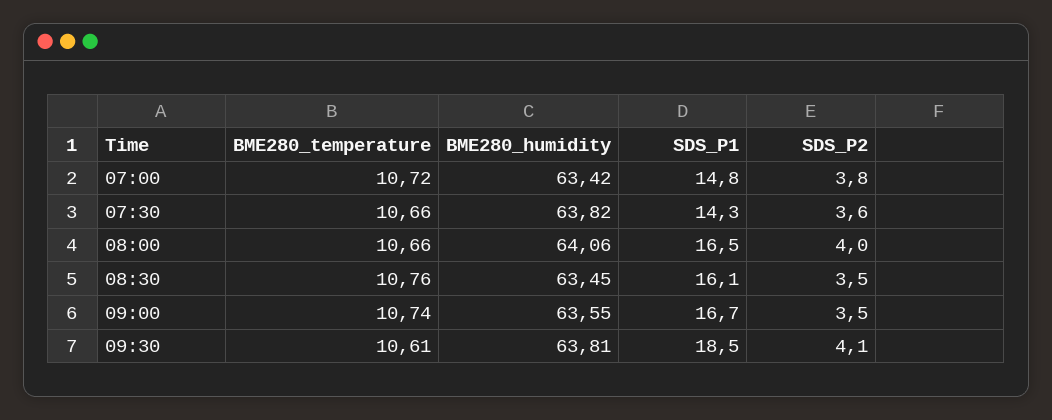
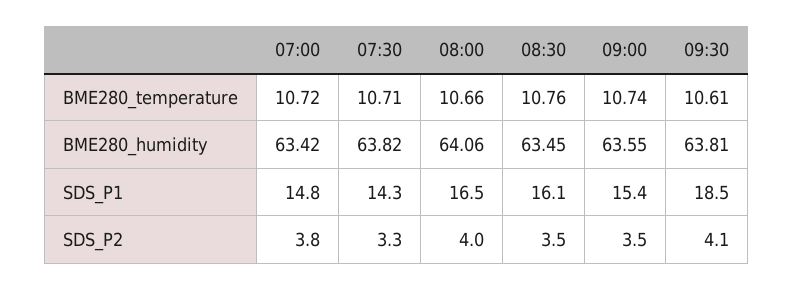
  {
    "BME280_temperature": {
      "07:00": 10.72,
-     "07:30": 10.66,
+     "07:30": 10.71,
      "08:00": 10.66,
      "08:30": 10.76,
      "09:00": 10.74,
      "09:30": 10.61
    },
    "BME280_humidity": {
      "07:00": 63.42,
      "07:30": 63.82,
      "08:00": 64.06,
      "08:30": 63.45,
      "09:00": 63.55,
      "09:30": 63.81
    },
    "SDS_P1": {
      "07:00": 14.8,
      "07:30": 14.3,
      "08:00": 16.5,
      "08:30": 16.1,
-     "09:00": 16.7,
+     "09:00": 15.4,
      "09:30": 18.5
    },
    "SDS_P2": {
      "07:00": 3.8,
-     "07:30": 3.6,
+     "07:30": 3.3,
      "08:00": 4,
      "08:30": 3.5,
      "09:00": 3.5,
      "09:30": 4.1
    }
  }

